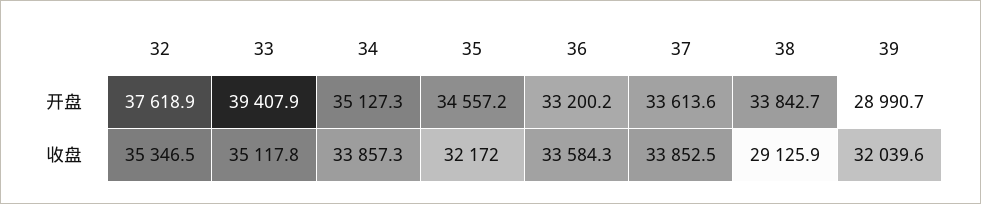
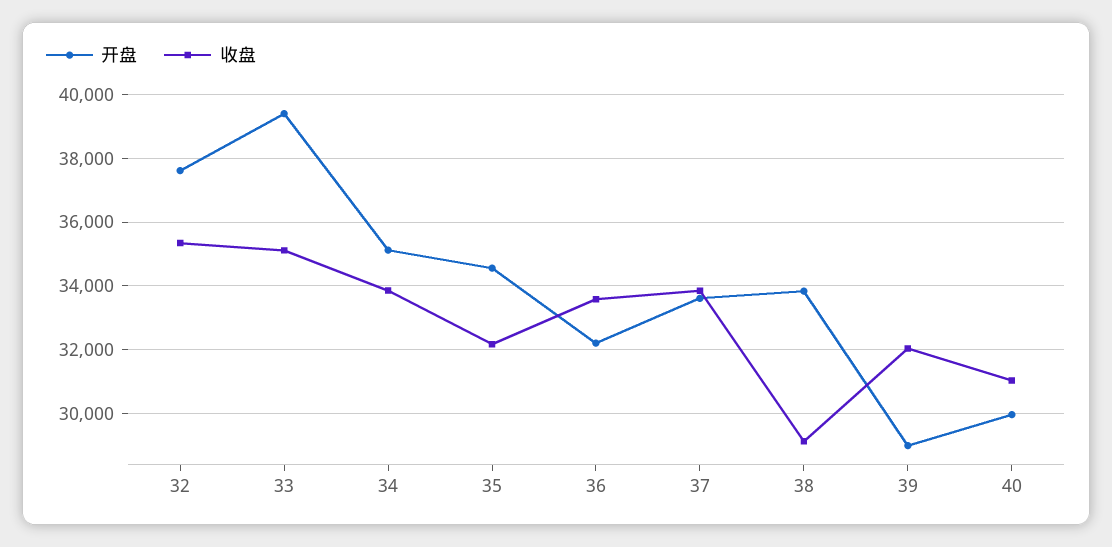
  {
    "开盘": {
      "32": 37618.9,
      "33": 39407.9,
      "34": 35127.3,
      "35": 34557.2,
-     "36": 33200.2,
+     "36": 32200,
      "37": 33613.6,
      "38": 33842.7,
-     "39": 28990.7
+     "39": 28990.7,
+     "40": 30000
    },
    "收盘": {
      "32": 35346.5,
      "33": 35117.8,
      "34": 33857.3,
      "35": 32172,
      "36": 33584.3,
      "37": 33852.5,
      "38": 29125.9,
-     "39": 32039.6
+     "39": 32039.6,
+     "40": 31000
    }
  }

